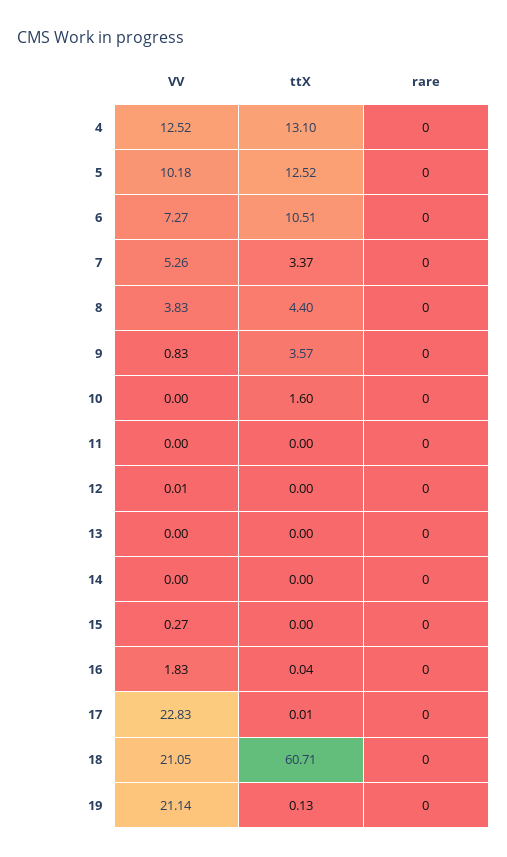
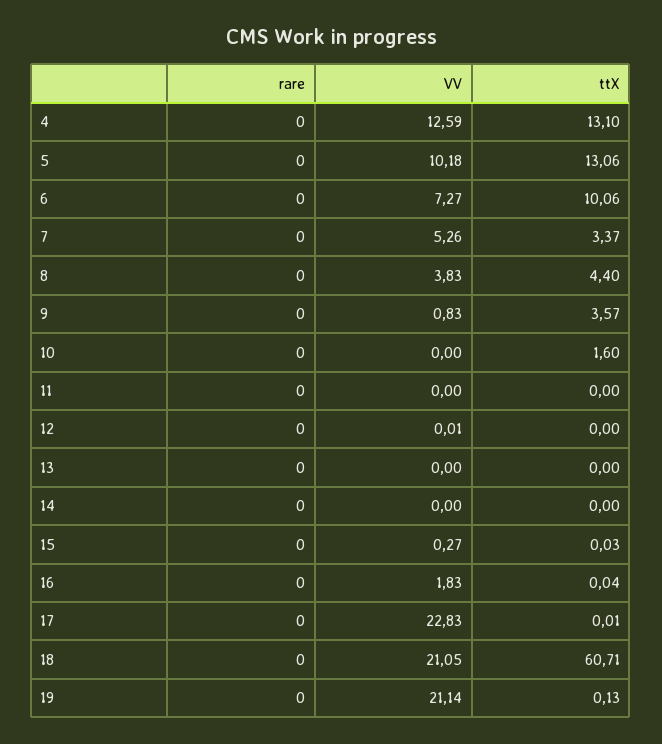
  {
    "VV": {
-     "4": 12.52,
+     "4": 12.59,
      "5": 10.18,
      "6": 7.27,
      "7": 5.26,
      "8": 3.83,
      "9": 0.83,
      "10": 0,
      "11": 0,
      "12": 0.01,
      "13": 0,
      "14": 0,
      "15": 0.27,
      "16": 1.83,
      "17": 22.83,
      "18": 21.05,
      "19": 21.14
    },
    "ttX": {
      "4": 13.1,
-     "5": 12.52,
+     "5": 13.06,
-     "6": 10.51,
+     "6": 10.06,
      "7": 3.37,
      "8": 4.4,
      "9": 3.57,
      "10": 1.6,
      "11": 0,
      "12": 0,
      "13": 0,
      "14": 0,
-     "15": 0,
+     "15": 0.03,
      "16": 0.04,
      "17": 0.01,
      "18": 60.71,
      "19": 0.13
    },
    "rare": {
      "4": 0,
      "5": 0,
      "6": 0,
      "7": 0,
      "8": 0,
      "9": 0,
      "10": 0,
      "11": 0,
      "12": 0,
      "13": 0,
      "14": 0,
      "15": 0,
      "16": 0,
      "17": 0,
      "18": 0,
      "19": 0
    }
  }

